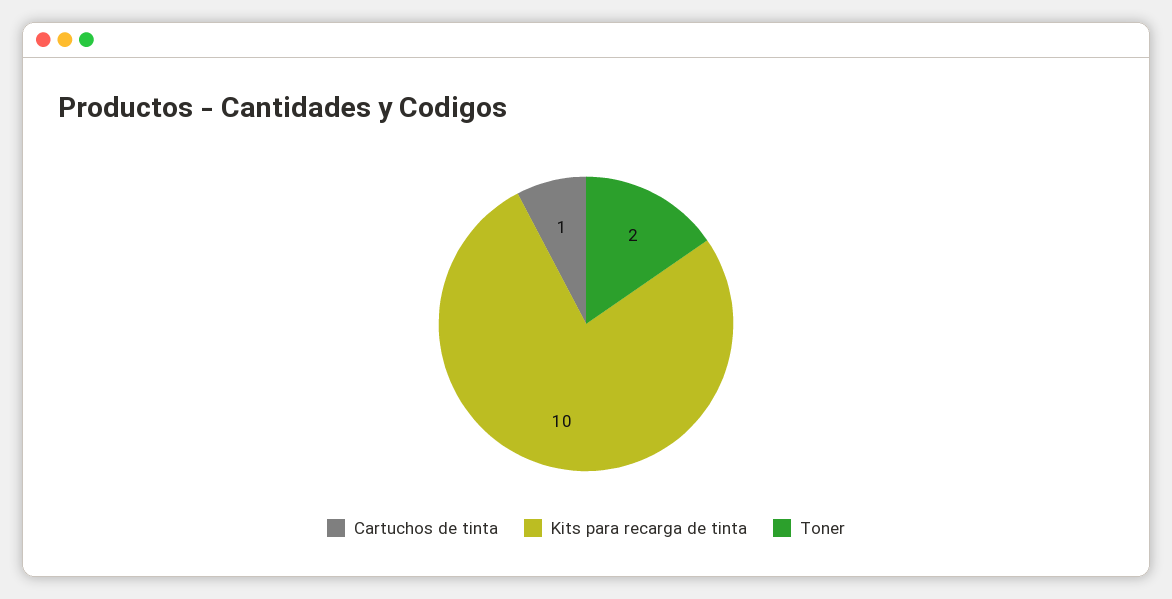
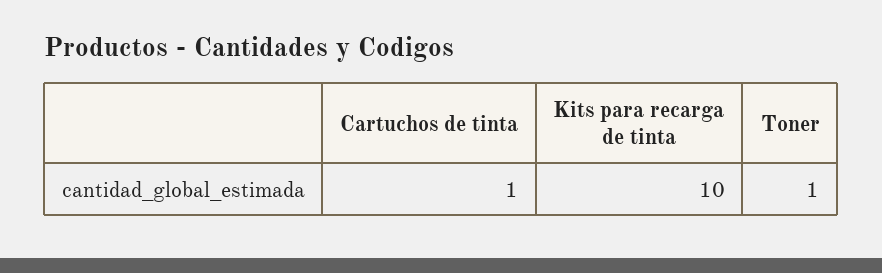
  {
    "Cartuchos de tinta": 1,
    "Kits para recarga de tinta": 10,
-   "Toner": 2
+   "Toner": 1
  }

